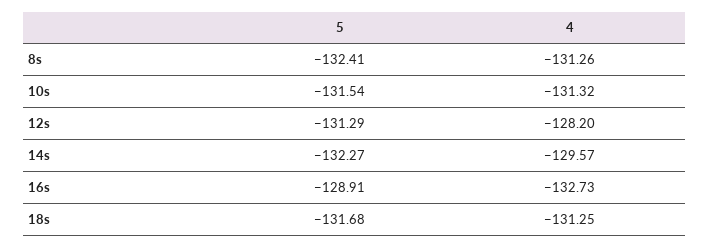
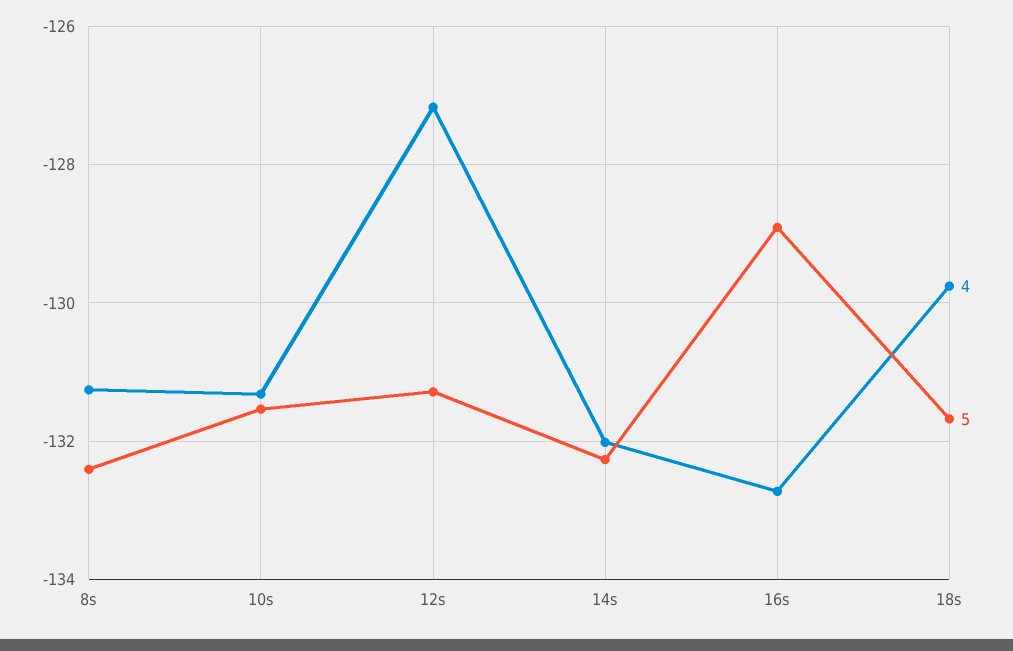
  {
    "5": {
      "8s": -132.41,
      "10s": -131.54,
      "12s": -131.29,
      "14s": -132.27,
      "16s": -128.91,
      "18s": -131.68
    },
    "4": {
      "8s": -131.26,
      "10s": -131.32,
-     "12s": -128.2,
+     "12s": -127.2,
-     "14s": -129.57,
+     "14s": -132,
      "16s": -132.73,
-     "18s": -131.25
+     "18s": -129.8
    }
  }

